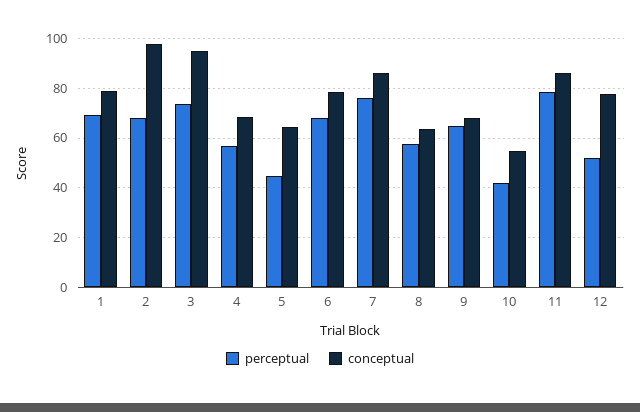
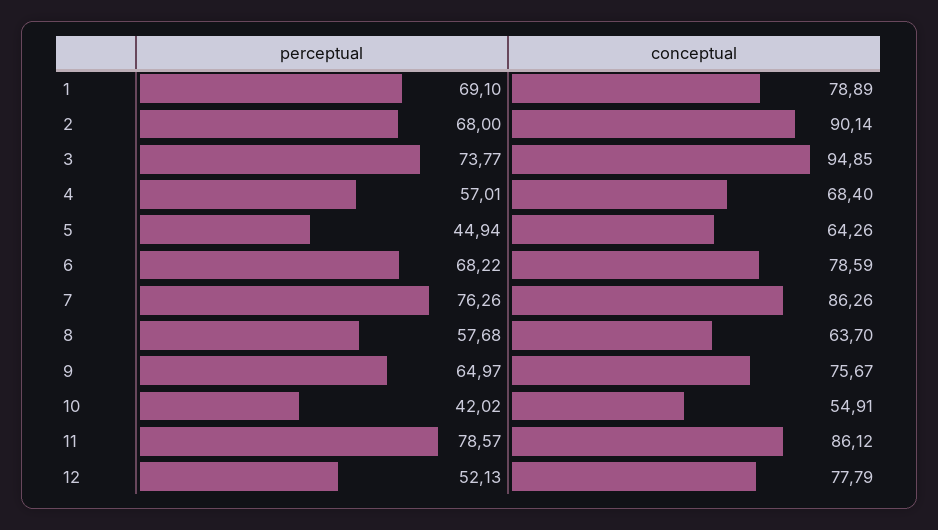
  {
    "perceptual": {
      "1": 69.1,
      "2": 68,
      "3": 73.77,
      "4": 57.01,
      "5": 44.94,
      "6": 68.22,
      "7": 76.26,
      "8": 57.68,
      "9": 64.97,
      "10": 42.02,
      "11": 78.57,
      "12": 52.13
    },
    "conceptual": {
      "1": 78.89,
-     "2": 97.5,
+     "2": 90.14,
      "3": 94.85,
      "4": 68.4,
      "5": 64.26,
      "6": 78.59,
      "7": 86.26,
      "8": 63.7,
-     "9": 67.5,
+     "9": 75.67,
      "10": 54.91,
      "11": 86.12,
      "12": 77.79
    }
  }

